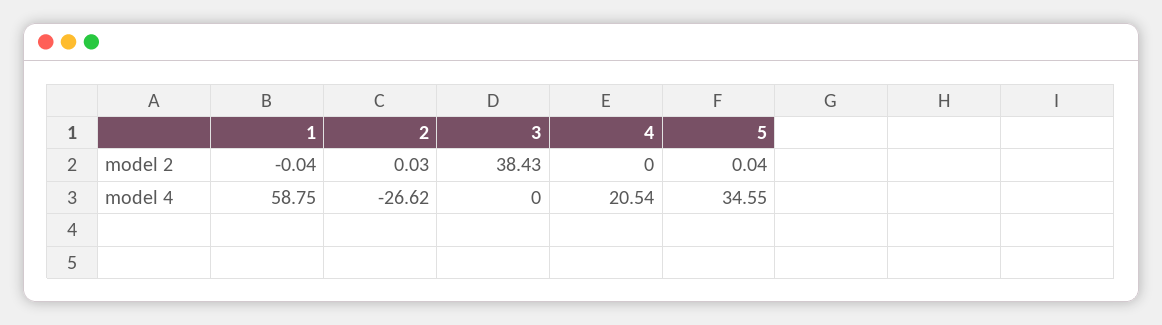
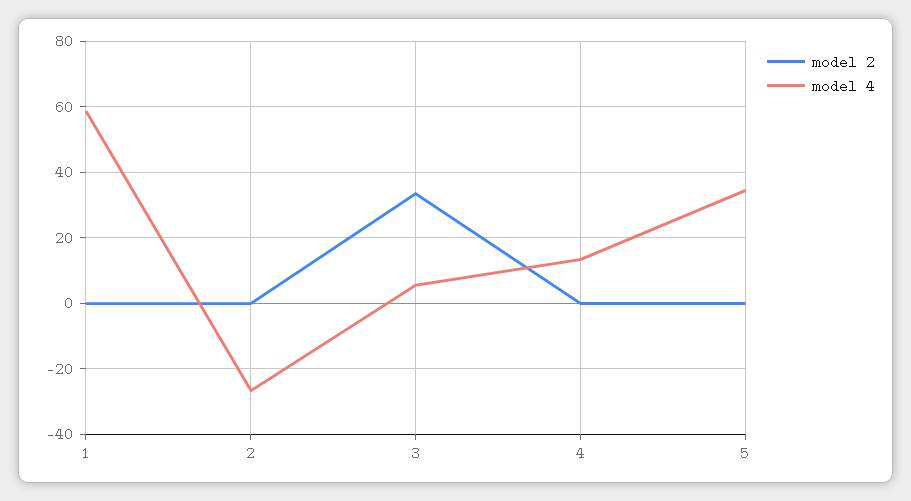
  {
    "model 2": {
      "1": -0.04,
      "2": 0.03,
-     "3": 38.43,
+     "3": 34,
      "4": 0,
      "5": 0.04
    },
    "model 4": {
      "1": 58.75,
      "2": -26.62,
-     "3": 0,
+     "3": 6,
-     "4": 20.54,
+     "4": 14,
      "5": 34.55
    }
  }

